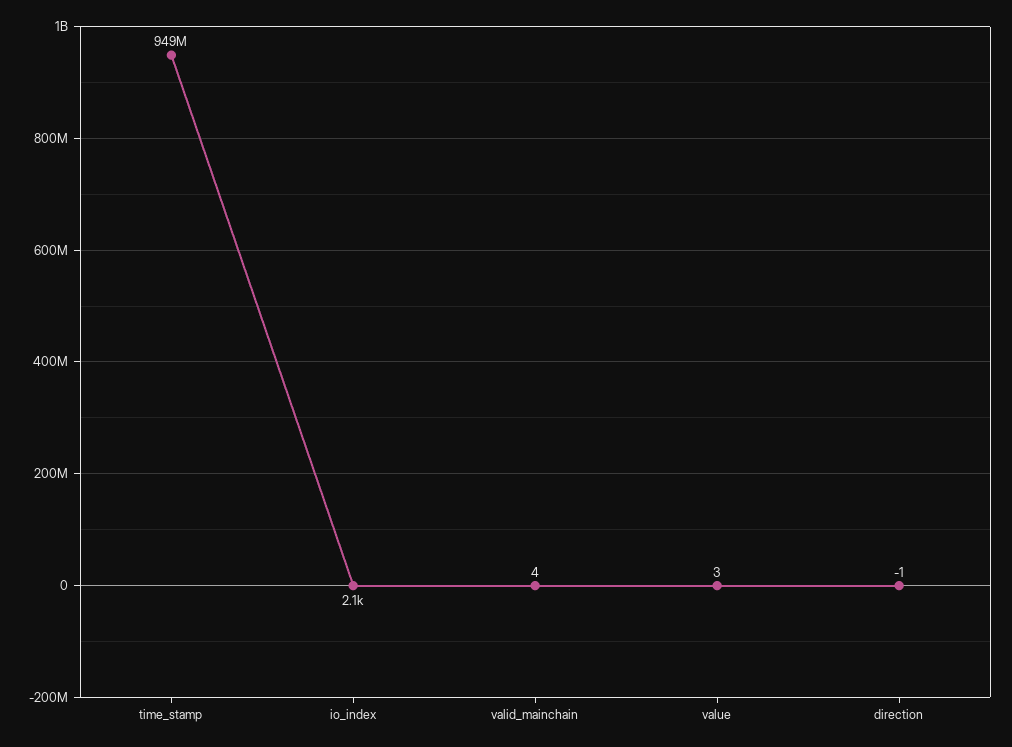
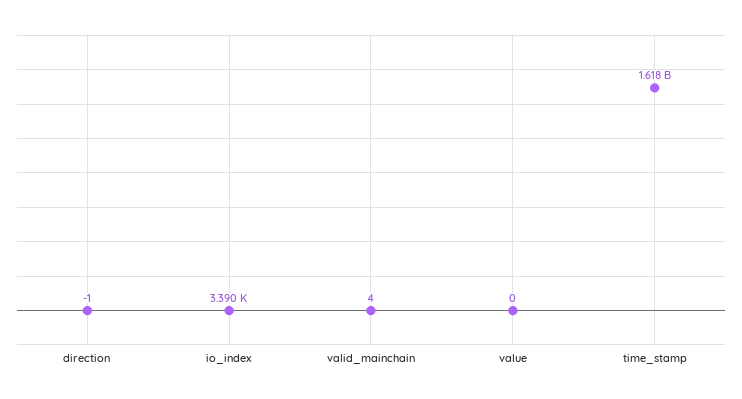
  {
-   "time_stamp": 949000000,
+   "time_stamp": 1618000000,
-   "io_index": 2100,
+   "io_index": 3390,
    "valid_mainchain": 4,
-   "value": 3,
+   "value": 0,
    "direction": -1
  }

